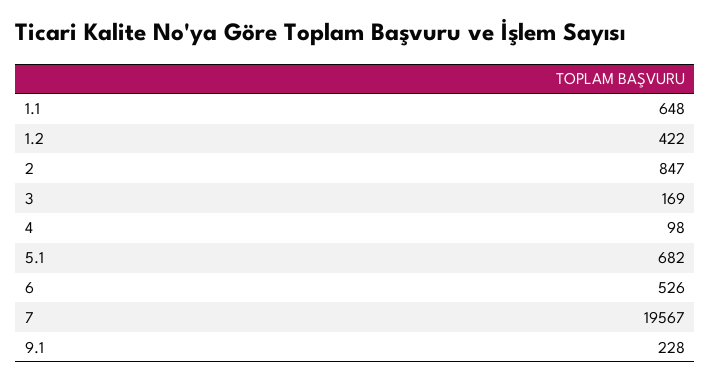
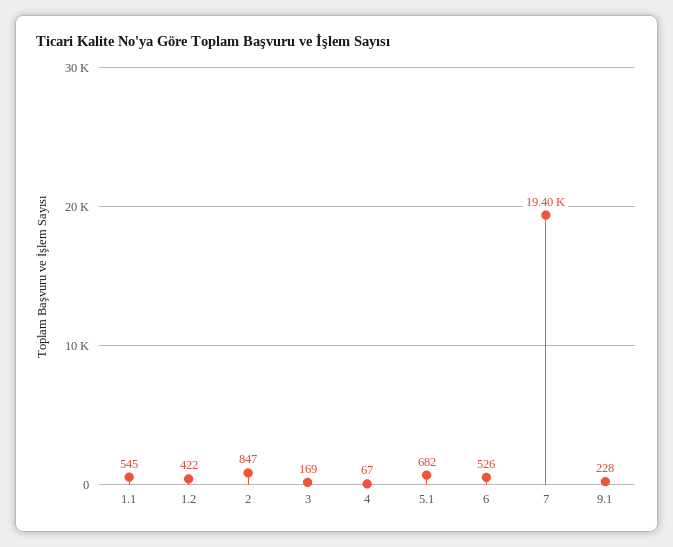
  {
-   "1.1": 648,
+   "1.1": 545,
    "1.2": 422,
    "2": 847,
    "3": 169,
-   "4": 98,
+   "4": 67,
    "5.1": 682,
    "6": 526,
-   "7": 19567,
+   "7": 19400,
    "9.1": 228
  }

